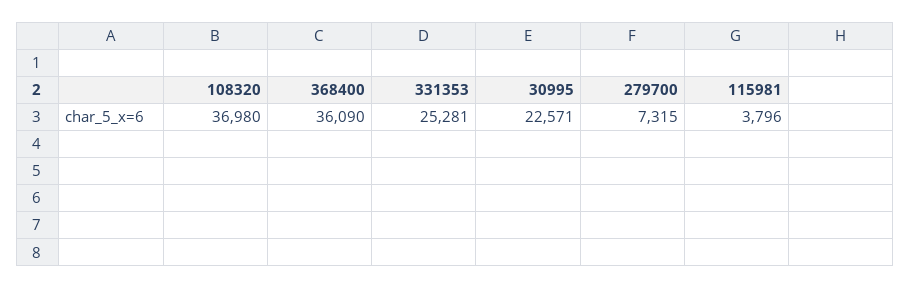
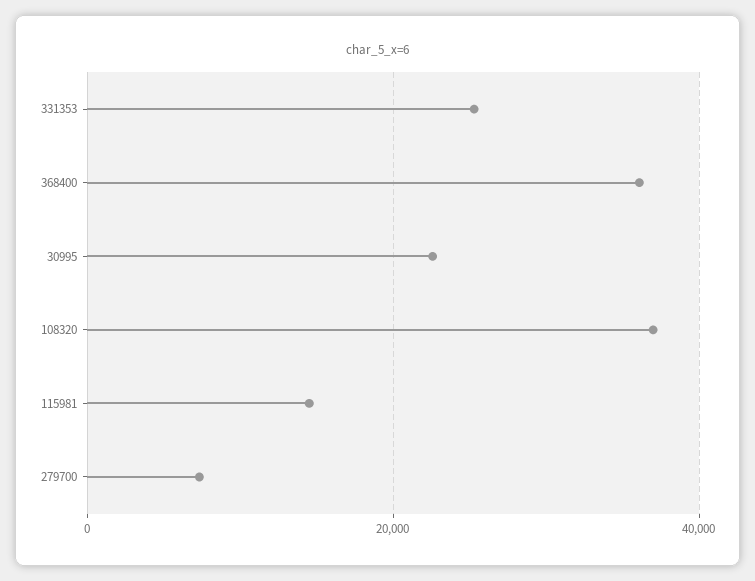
  {
    "108320": 36980,
    "368400": 36090,
    "331353": 25281,
    "30995": 22571,
    "279700": 7315,
-   "115981": 3796
+   "115981": 14000
  }

